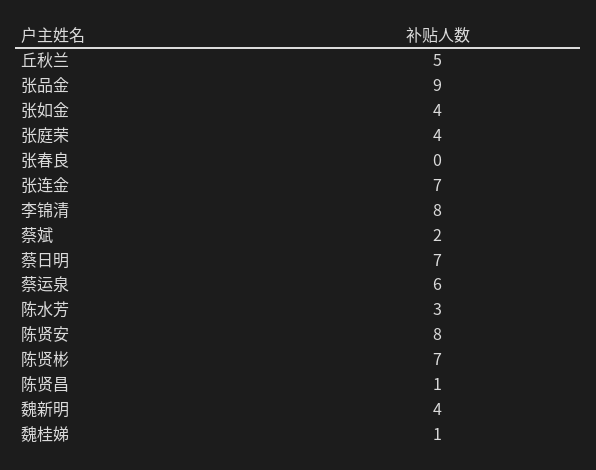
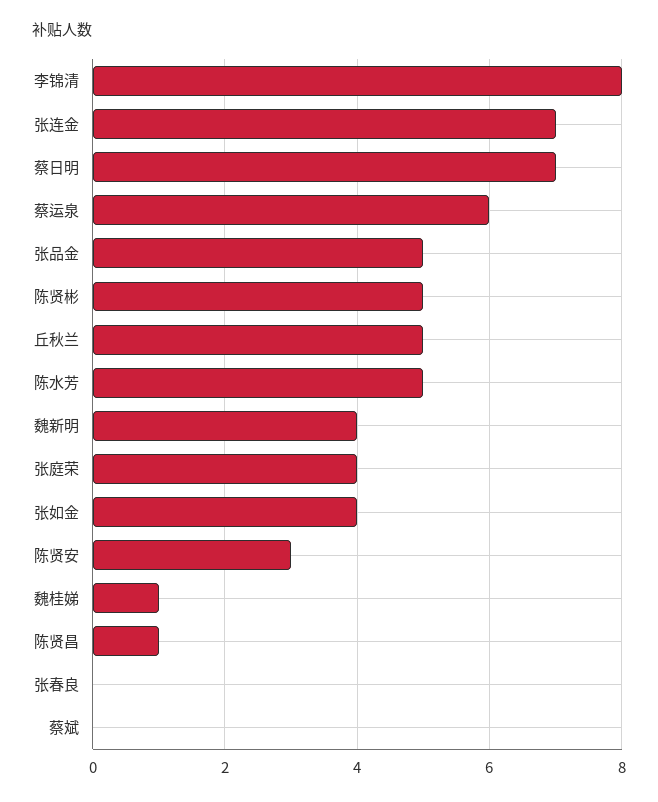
  {
    "丘秋兰": 5,
-   "张品金": 9,
+   "张品金": 5,
    "张如金": 4,
    "张庭荣": 4,
    "张春良": 0,
    "张连金": 7,
    "李锦清": 8,
-   "蔡斌": 2,
+   "蔡斌": 0,
    "蔡日明": 7,
    "蔡运泉": 6,
-   "陈水芳": 3,
+   "陈水芳": 5,
-   "陈贤安": 8,
+   "陈贤安": 3,
-   "陈贤彬": 7,
+   "陈贤彬": 5,
    "陈贤昌": 1,
    "魏新明": 4,
    "魏桂娣": 1
  }

